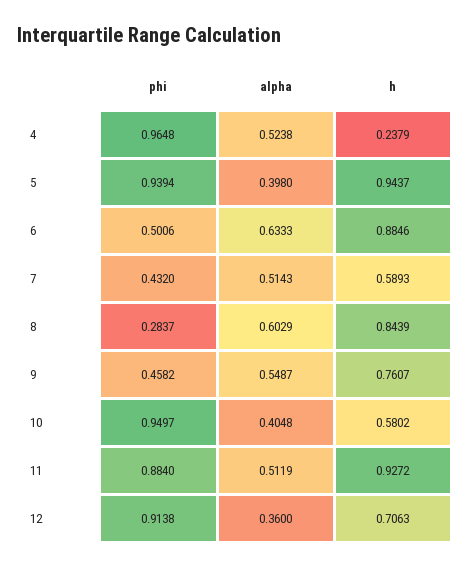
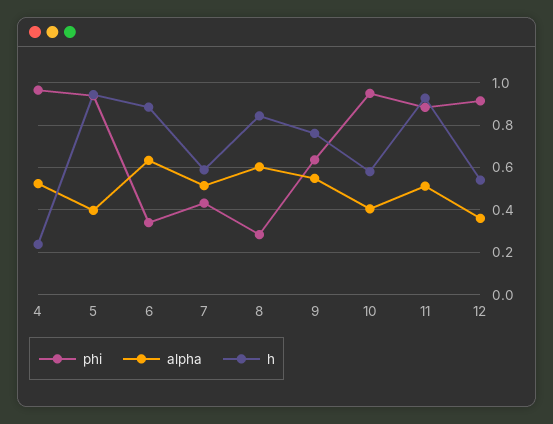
  {
    "phi": {
      "4": 0.9648,
      "5": 0.9394,
-     "6": 0.5006,
+     "6": 0.35,
      "7": 0.432,
      "8": 0.2837,
-     "9": 0.4582,
+     "9": 0.65,
      "10": 0.9497,
      "11": 0.884,
      "12": 0.9138
    },
    "alpha": {
      "4": 0.5238,
      "5": 0.398,
      "6": 0.6333,
      "7": 0.5143,
      "8": 0.6029,
      "9": 0.5487,
      "10": 0.4048,
      "11": 0.5119,
      "12": 0.36
    },
    "h": {
      "4": 0.2379,
      "5": 0.9437,
      "6": 0.8846,
      "7": 0.5893,
      "8": 0.8439,
      "9": 0.7607,
      "10": 0.5802,
      "11": 0.9272,
-     "12": 0.7063
+     "12": 0.55
    }
  }

